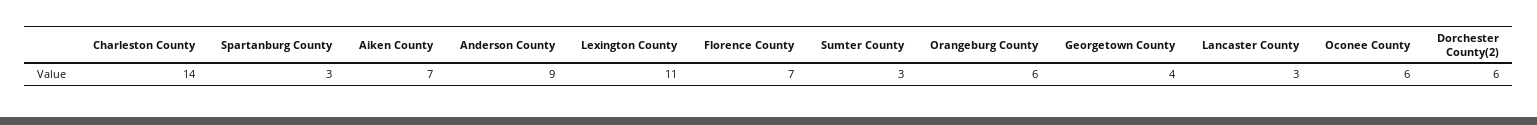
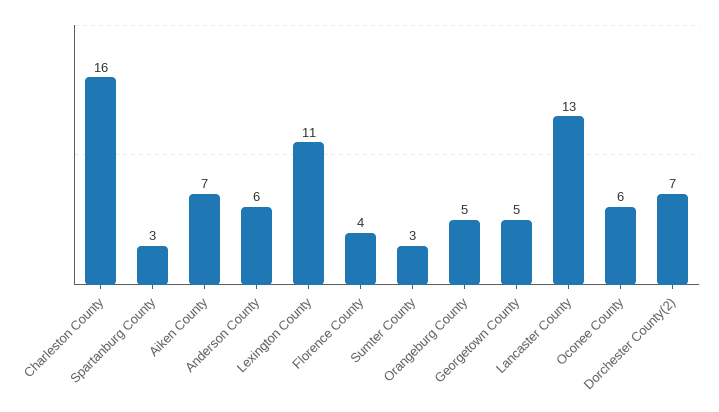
  {
-   "Charleston County": 14,
+   "Charleston County": 16,
    "Spartanburg County": 3,
    "Aiken County": 7,
-   "Anderson County": 9,
+   "Anderson County": 6,
    "Lexington County": 11,
-   "Florence County": 7,
+   "Florence County": 4,
    "Sumter County": 3,
-   "Orangeburg County": 6,
+   "Orangeburg County": 5,
-   "Georgetown County": 4,
+   "Georgetown County": 5,
-   "Lancaster County": 3,
+   "Lancaster County": 13,
    "Oconee County": 6,
-   "Dorchester County(2)": 6
+   "Dorchester County(2)": 7
  }

